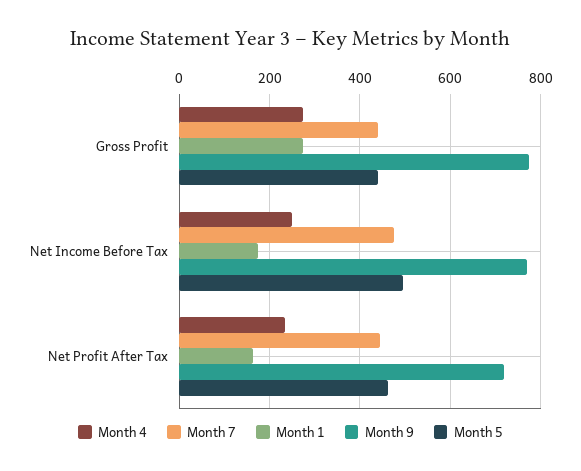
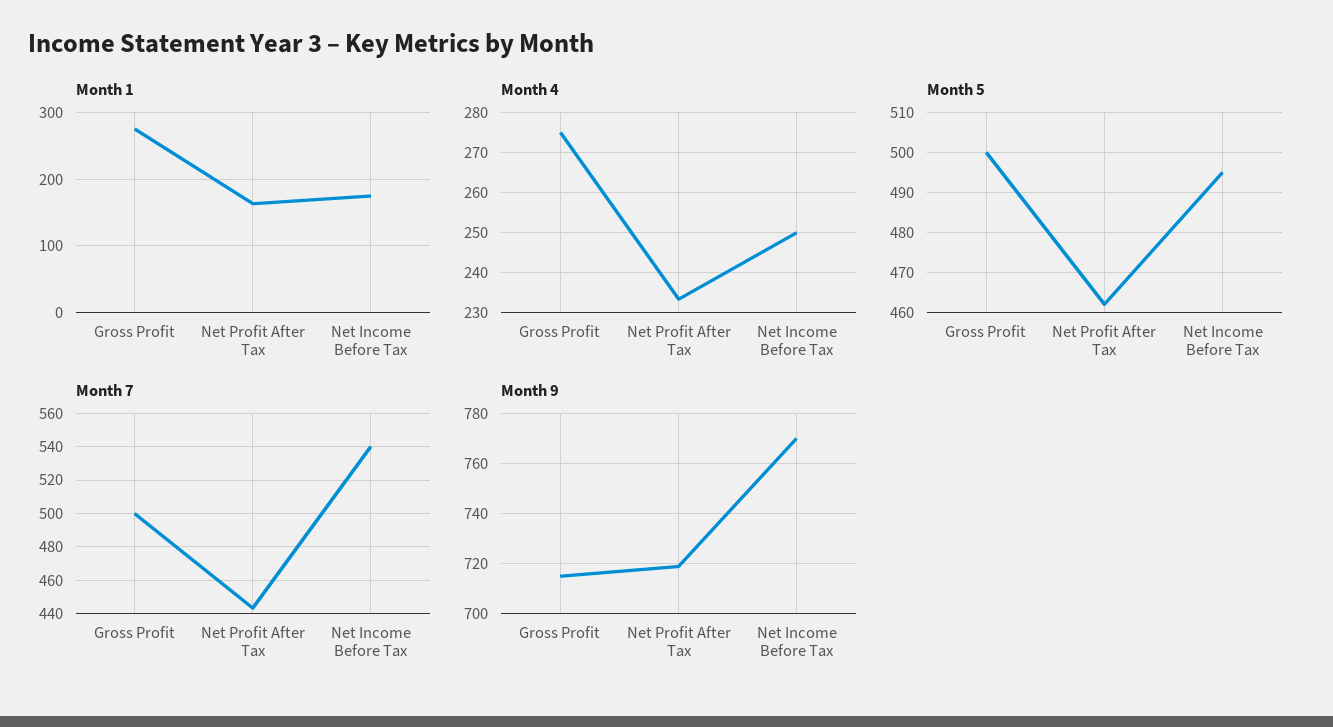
  {
    "Month 4": {
      "Gross Profit": 276,
      "Net Income Before Tax": 250,
      "Net Profit After Tax": 234
    },
    "Month 7": {
-     "Gross Profit": 440,
+     "Gross Profit": 500,
-     "Net Income Before Tax": 480,
+     "Net Income Before Tax": 540,
      "Net Profit After Tax": 445
    },
    "Month 1": {
      "Gross Profit": 280,
      "Net Income Before Tax": 180,
      "Net Profit After Tax": 160
    },
    "Month 9": {
-     "Gross Profit": 780,
+     "Gross Profit": 715,
      "Net Income Before Tax": 770,
      "Net Profit After Tax": 720
    },
    "Month 5": {
-     "Gross Profit": 440,
+     "Gross Profit": 500,
      "Net Income Before Tax": 496,
      "Net Profit After Tax": 462
    }
  }

